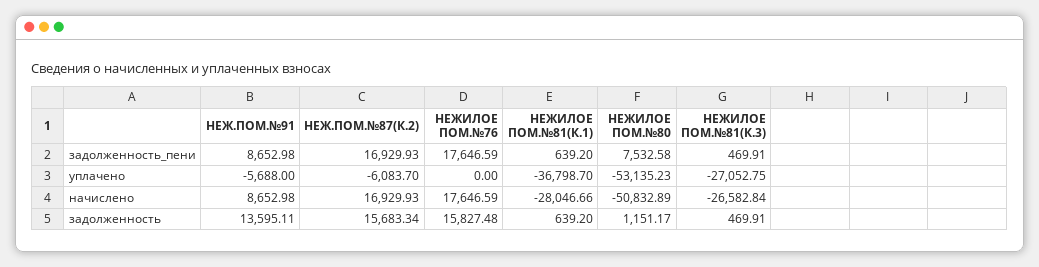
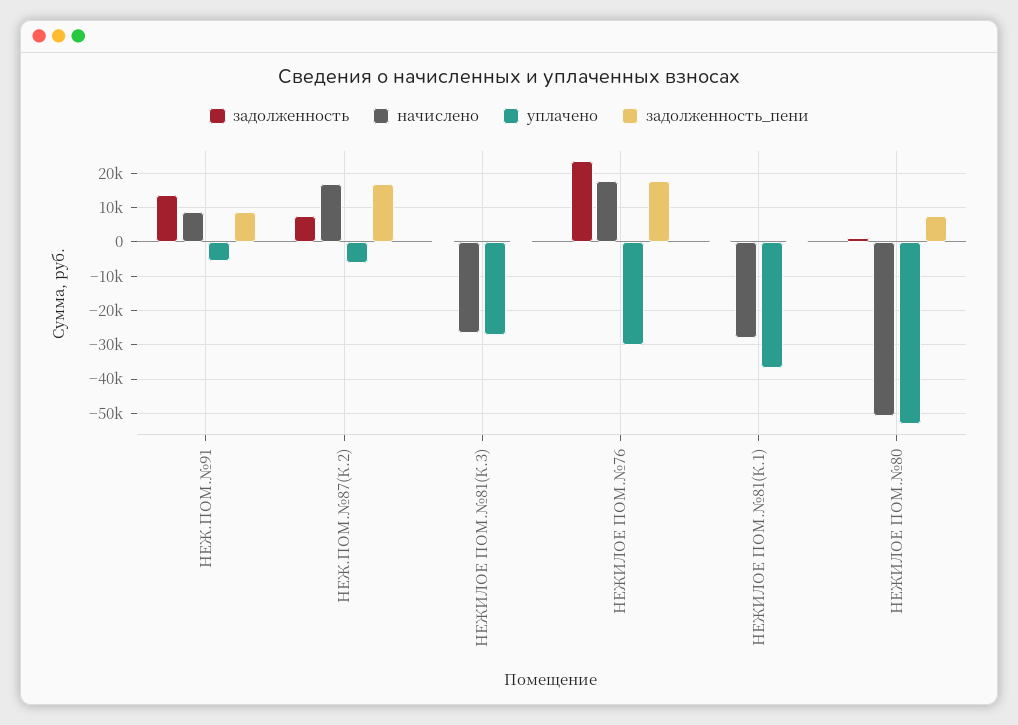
  {
    "задолженность_пени": {
      "НЕЖ.ПОМ.№91": 8652.98,
      "НЕЖ.ПОМ.№87(К.2)": 16929.93,
      "НЕЖИЛОЕ ПОМ.№76": 17646.59,
      "НЕЖИЛОЕ ПОМ.№81(К.1)": 639.2,
      "НЕЖИЛОЕ ПОМ.№80": 7532.58,
      "НЕЖИЛОЕ ПОМ.№81(К.3)": 469.91
    },
    "уплачено": {
      "НЕЖ.ПОМ.№91": -5688,
      "НЕЖ.ПОМ.№87(К.2)": -6083.7,
-     "НЕЖИЛОЕ ПОМ.№76": 0,
+     "НЕЖИЛОЕ ПОМ.№76": -30000,
      "НЕЖИЛОЕ ПОМ.№81(К.1)": -36798.7,
      "НЕЖИЛОЕ ПОМ.№80": -53135.23,
      "НЕЖИЛОЕ ПОМ.№81(К.3)": -27052.75
    },
    "начислено": {
      "НЕЖ.ПОМ.№91": 8652.98,
      "НЕЖ.ПОМ.№87(К.2)": 16929.93,
      "НЕЖИЛОЕ ПОМ.№76": 17646.59,
      "НЕЖИЛОЕ ПОМ.№81(К.1)": -28046.66,
      "НЕЖИЛОЕ ПОМ.№80": -50832.89,
      "НЕЖИЛОЕ ПОМ.№81(К.3)": -26582.84
    },
    "задолженность": {
      "НЕЖ.ПОМ.№91": 13595.11,
-     "НЕЖ.ПОМ.№87(К.2)": 15683.34,
+     "НЕЖ.ПОМ.№87(К.2)": 8000,
-     "НЕЖИЛОЕ ПОМ.№76": 15827.48,
+     "НЕЖИЛОЕ ПОМ.№76": 24000,
      "НЕЖИЛОЕ ПОМ.№81(К.1)": 639.2,
      "НЕЖИЛОЕ ПОМ.№80": 1151.17,
      "НЕЖИЛОЕ ПОМ.№81(К.3)": 469.91
    }
  }

